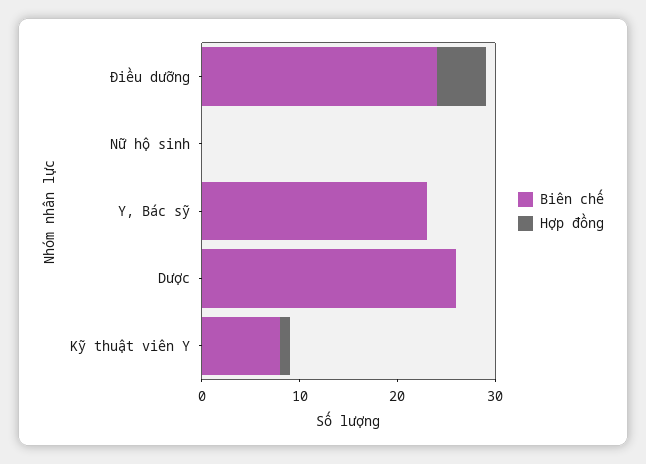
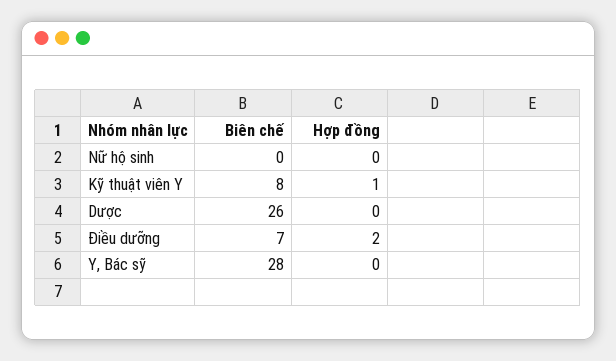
  {
    "Biên chế": {
-     "Điều dưỡng": 24,
+     "Điều dưỡng": 7,
      "Nữ hộ sinh": 0,
-     "Y, Bác sỹ": 23,
+     "Y, Bác sỹ": 28,
      "Dược": 26,
      "Kỹ thuật viên Y": 8
    },
    "Hợp đồng": {
-     "Điều dưỡng": 5,
+     "Điều dưỡng": 2,
      "Nữ hộ sinh": 0,
      "Y, Bác sỹ": 0,
      "Dược": 0,
      "Kỹ thuật viên Y": 1
    }
  }

